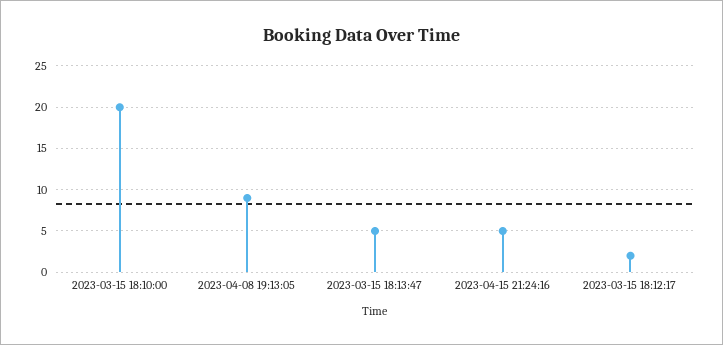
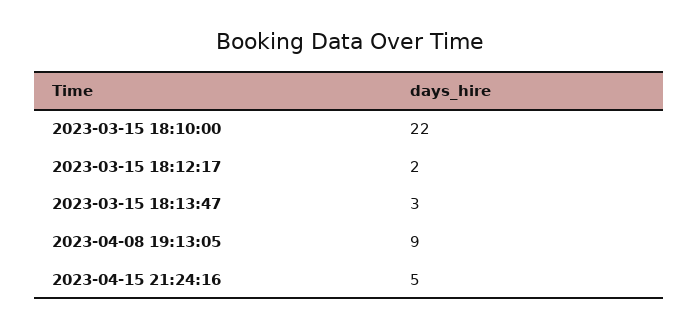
  {
-   "2023-03-15 18:10:00": 20,
+   "2023-03-15 18:10:00": 22,
    "2023-04-08 19:13:05": 9,
-   "2023-03-15 18:13:47": 5,
+   "2023-03-15 18:13:47": 3,
    "2023-04-15 21:24:16": 5,
    "2023-03-15 18:12:17": 2
  }

